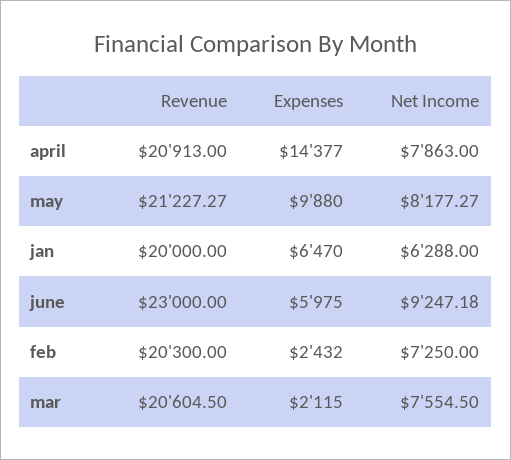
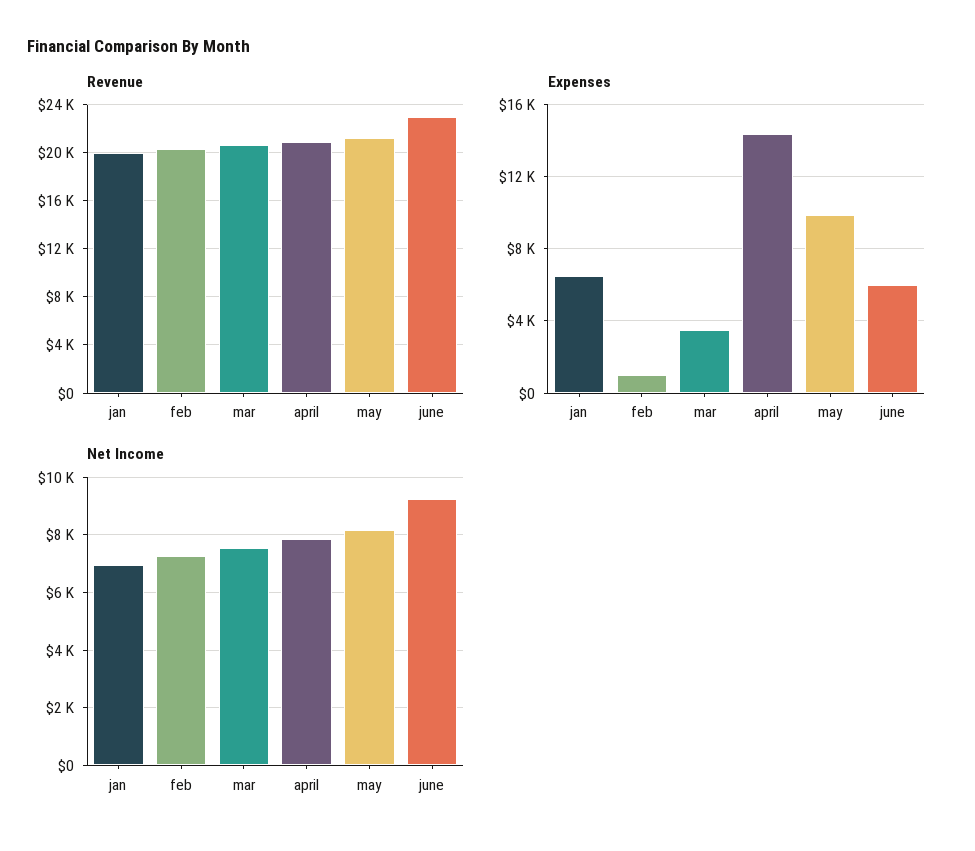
  {
    "Revenue": {
      "april": 20913,
      "may": 21227.27,
      "jan": 20000,
      "june": 23000,
      "feb": 20300,
      "mar": 20604.5
    },
    "Expenses": {
      "april": 14377,
      "may": 9880,
      "jan": 6470,
      "june": 5975,
-     "feb": 2432,
+     "feb": 1000,
-     "mar": 2115
+     "mar": 3500
    },
    "Net Income": {
      "april": 7863,
      "may": 8177.27,
-     "jan": 6288,
+     "jan": 7000,
      "june": 9247.18,
      "feb": 7250,
      "mar": 7554.5
    }
  }

